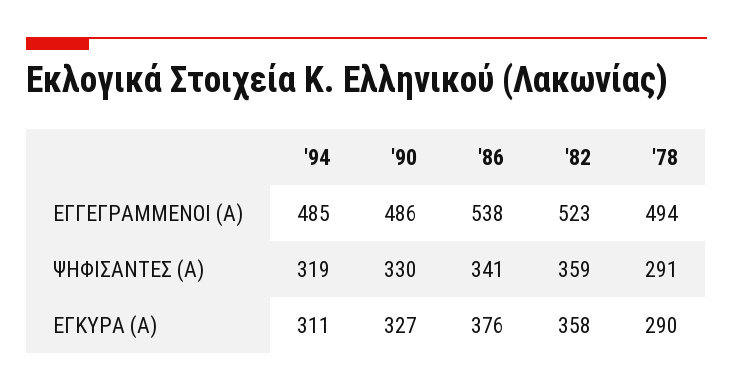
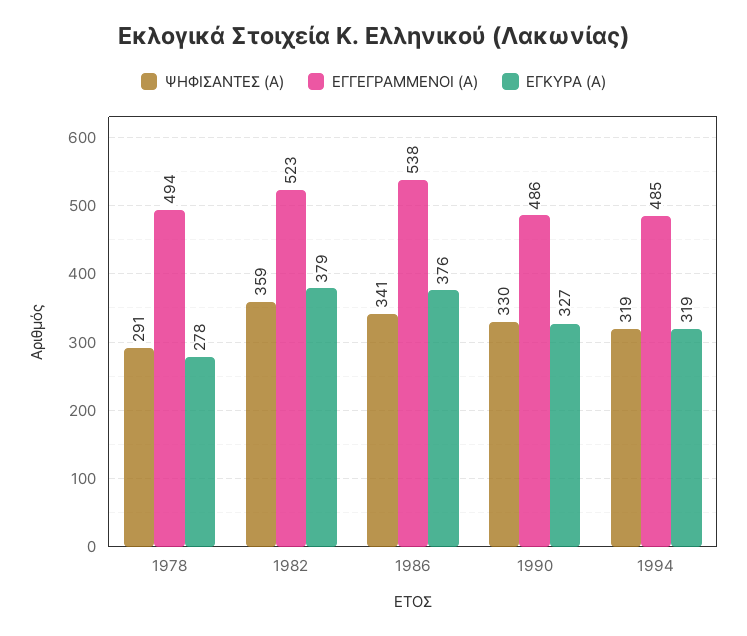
  {
    "ΕΓΓΕΓΡΑΜΜΕΝΟΙ (Α)": {
      "'94": 485,
      "'90": 486,
      "'86": 538,
      "'82": 523,
      "'78": 494
    },
    "ΨΗΦΙΣΑΝΤΕΣ (Α)": {
      "'94": 319,
      "'90": 330,
      "'86": 341,
      "'82": 359,
      "'78": 291
    },
    "ΕΓΚΥΡΑ (Α)": {
-     "'94": 311,
+     "'94": 319,
      "'90": 327,
      "'86": 376,
-     "'82": 358,
+     "'82": 379,
-     "'78": 290
+     "'78": 278
    }
  }

